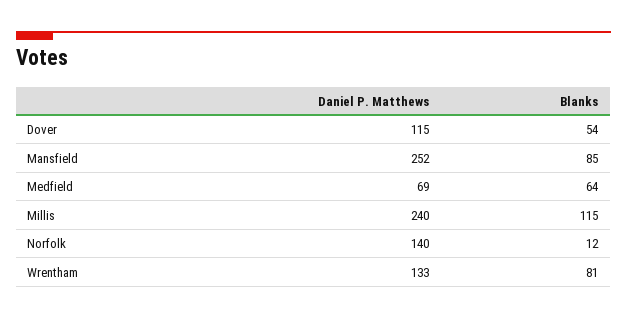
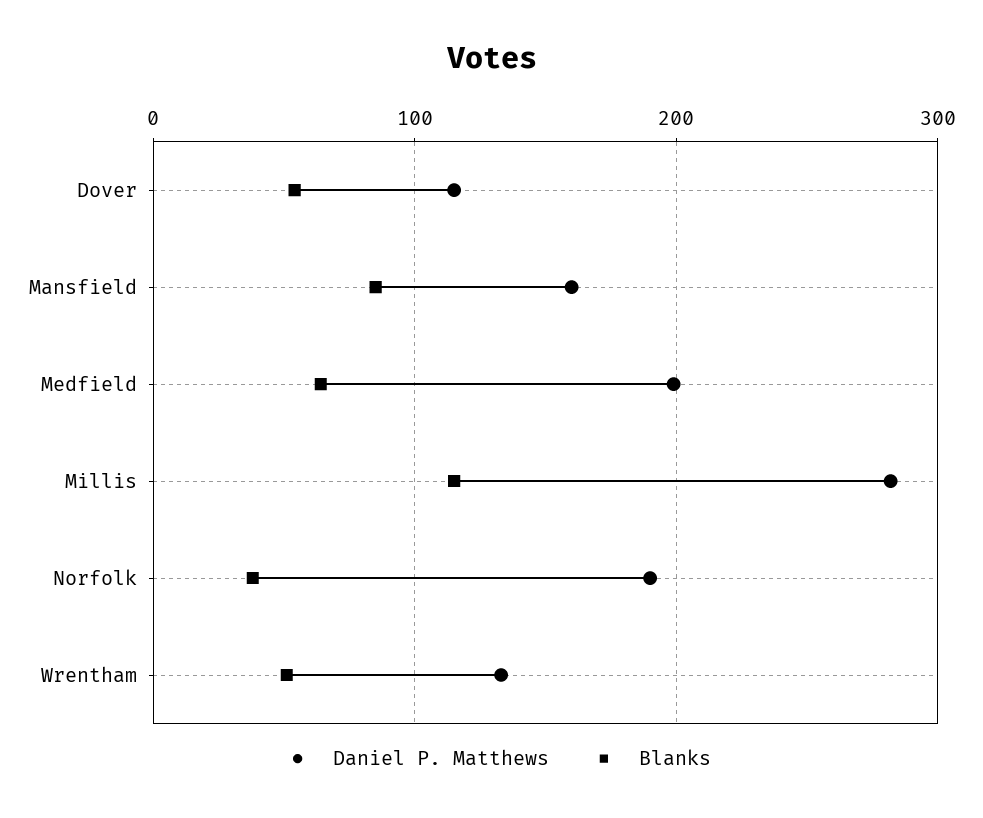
  {
    "Daniel P. Matthews": {
      "Dover": 115,
-     "Mansfield": 252,
+     "Mansfield": 160,
-     "Medfield": 69,
+     "Medfield": 200,
-     "Millis": 240,
+     "Millis": 280,
-     "Norfolk": 140,
+     "Norfolk": 190,
      "Wrentham": 133
    },
    "Blanks": {
      "Dover": 54,
      "Mansfield": 85,
      "Medfield": 64,
      "Millis": 115,
-     "Norfolk": 12,
+     "Norfolk": 40,
-     "Wrentham": 81
+     "Wrentham": 50
    }
  }

